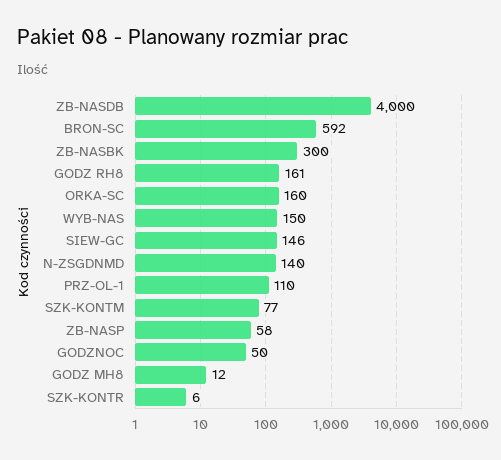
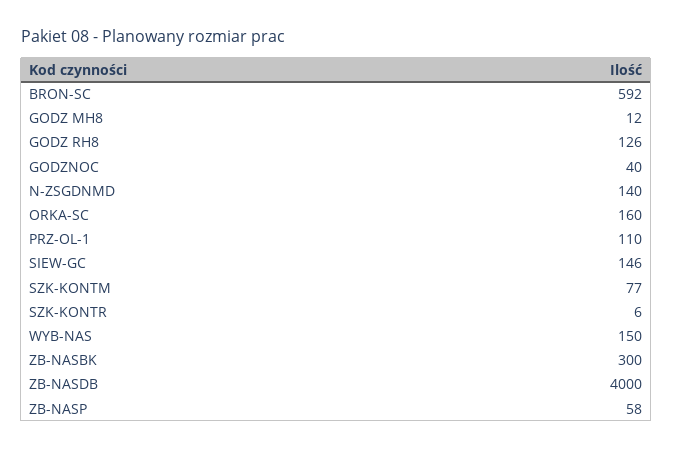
  {
    "ZB-NASDB": 4000,
    "BRON-SC": 592,
    "ZB-NASBK": 300,
-   "GODZ RH8": 161,
+   "GODZ RH8": 126,
    "ORKA-SC": 160,
    "WYB-NAS": 150,
    "SIEW-GC": 146,
    "N-ZSGDNMD": 140,
    "PRZ-OL-1": 110,
    "SZK-KONTM": 77,
    "ZB-NASP": 58,
-   "GODZNOC": 50,
+   "GODZNOC": 40,
    "GODZ MH8": 12,
    "SZK-KONTR": 6
  }

